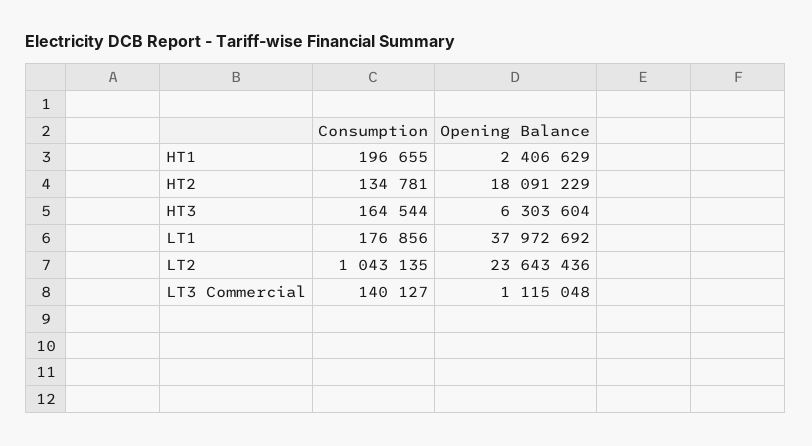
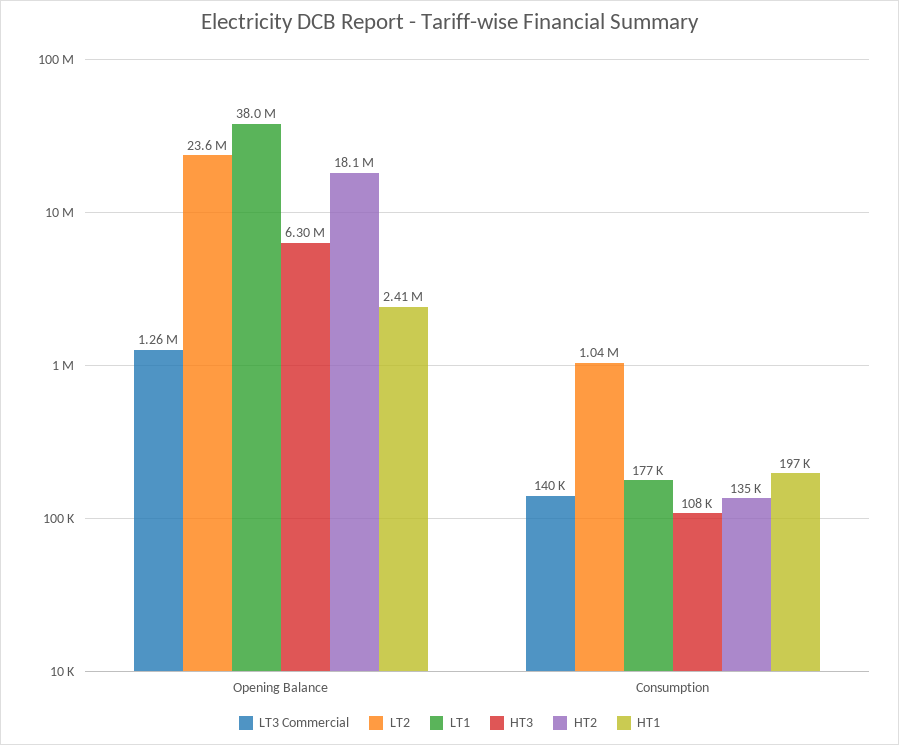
  {
    "HT1": {
      "Consumption": 196655,
      "Opening Balance": 2406629
    },
    "HT2": {
      "Consumption": 134781,
      "Opening Balance": 18091229
    },
    "HT3": {
-     "Consumption": 164544,
+     "Consumption": 108000,
      "Opening Balance": 6303604
    },
    "LT1": {
      "Consumption": 176856,
      "Opening Balance": 37972692
    },
    "LT2": {
      "Consumption": 1043135,
      "Opening Balance": 23643436
    },
    "LT3 Commercial": {
      "Consumption": 140127,
-     "Opening Balance": 1115048
+     "Opening Balance": 1260000
    }
  }

